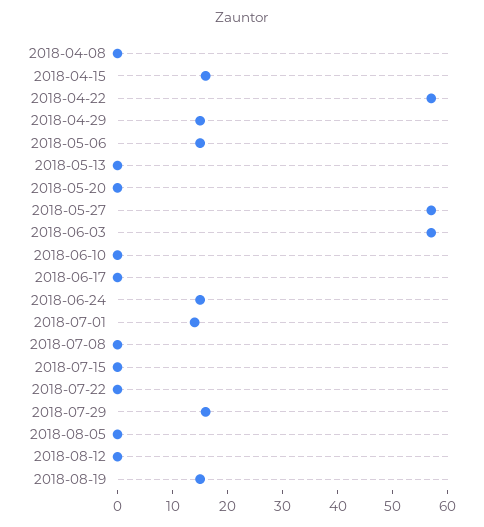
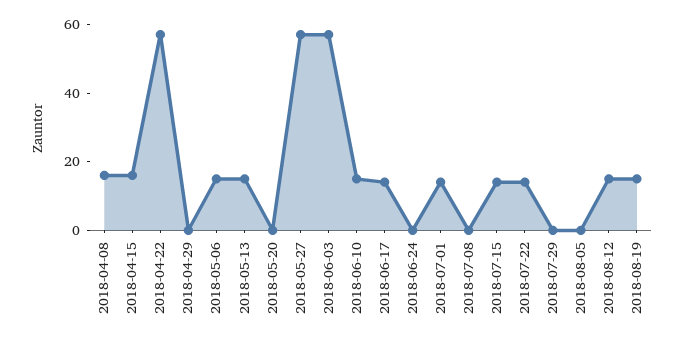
  {
-   "2018-04-08": 0,
+   "2018-04-08": 15,
    "2018-04-15": 15,
    "2018-04-22": 55,
-   "2018-04-29": 15,
+   "2018-04-29": 0,
    "2018-05-06": 15,
-   "2018-05-13": 0,
+   "2018-05-13": 15,
    "2018-05-20": 0,
    "2018-05-27": 55,
    "2018-06-03": 55,
-   "2018-06-10": 0,
+   "2018-06-10": 15,
-   "2018-06-17": 0,
+   "2018-06-17": 15,
-   "2018-06-24": 15,
+   "2018-06-24": 0,
    "2018-07-01": 15,
    "2018-07-08": 0,
-   "2018-07-15": 0,
+   "2018-07-15": 15,
-   "2018-07-22": 0,
+   "2018-07-22": 15,
-   "2018-07-29": 15,
+   "2018-07-29": 0,
    "2018-08-05": 0,
-   "2018-08-12": 0,
+   "2018-08-12": 15,
    "2018-08-19": 15
  }

